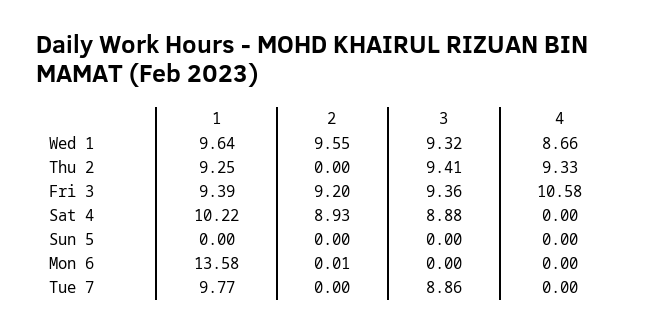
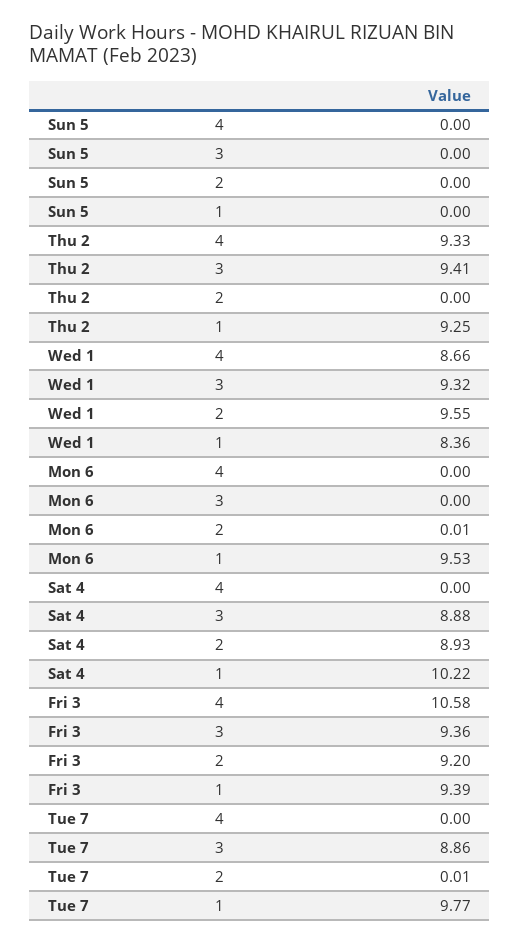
  {
    "1": {
-     "Wed 1": 9.64,
+     "Wed 1": 8.36,
      "Thu 2": 9.25,
      "Fri 3": 9.39,
      "Sat 4": 10.22,
      "Sun 5": 0,
-     "Mon 6": 13.58,
+     "Mon 6": 9.53,
      "Tue 7": 9.77
    },
    "2": {
      "Wed 1": 9.55,
      "Thu 2": 0,
      "Fri 3": 9.2,
      "Sat 4": 8.93,
      "Sun 5": 0,
      "Mon 6": 0.01,
-     "Tue 7": 0
+     "Tue 7": 0.01
    },
    "3": {
      "Wed 1": 9.32,
      "Thu 2": 9.41,
      "Fri 3": 9.36,
      "Sat 4": 8.88,
      "Sun 5": 0,
      "Mon 6": 0,
      "Tue 7": 8.86
    },
    "4": {
      "Wed 1": 8.66,
      "Thu 2": 9.33,
      "Fri 3": 10.58,
      "Sat 4": 0,
      "Sun 5": 0,
      "Mon 6": 0,
      "Tue 7": 0
    }
  }

